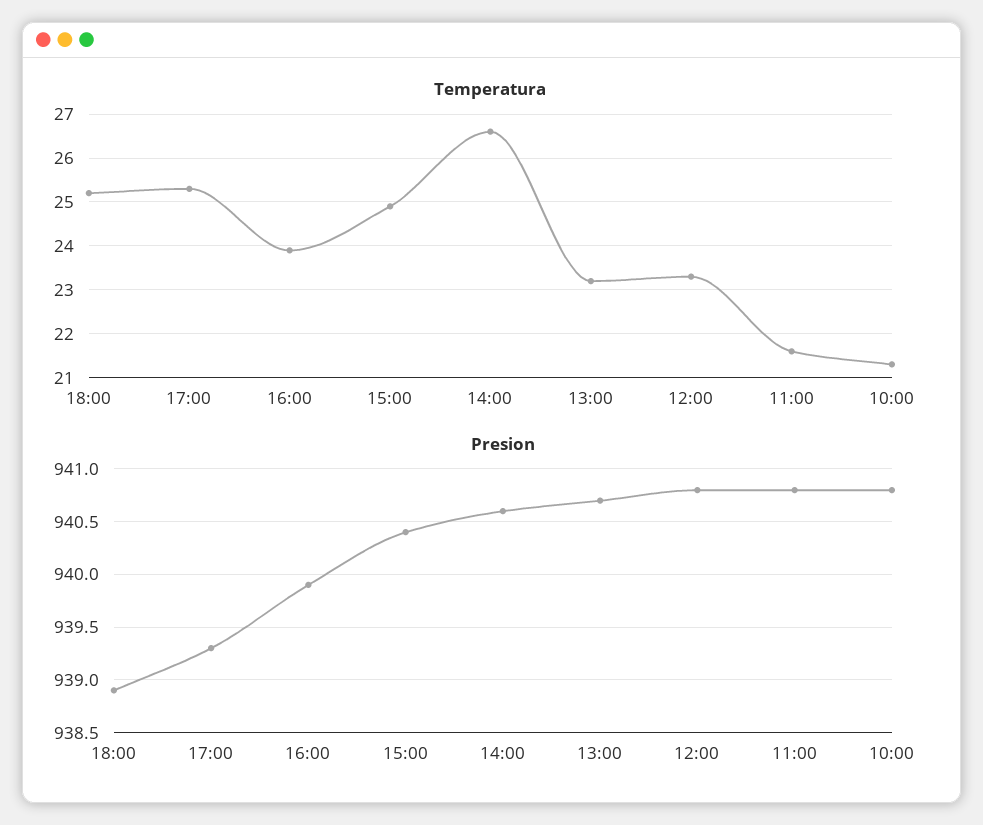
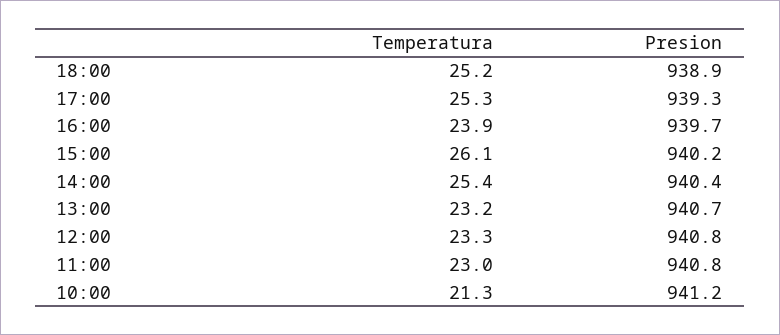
  {
    "Temperatura": {
      "18:00": 25.2,
      "17:00": 25.3,
      "16:00": 23.9,
-     "15:00": 25,
+     "15:00": 26.1,
-     "14:00": 26.5,
+     "14:00": 25.4,
      "13:00": 23.2,
      "12:00": 23.3,
-     "11:00": 21.5,
+     "11:00": 23,
      "10:00": 21.3
    },
    "Presion": {
      "18:00": 938.9,
      "17:00": 939.3,
-     "16:00": 939.9,
+     "16:00": 939.7,
-     "15:00": 940.4,
+     "15:00": 940.2,
-     "14:00": 940.6,
+     "14:00": 940.4,
      "13:00": 940.7,
      "12:00": 940.8,
      "11:00": 940.8,
-     "10:00": 940.8
+     "10:00": 941.2
    }
  }

